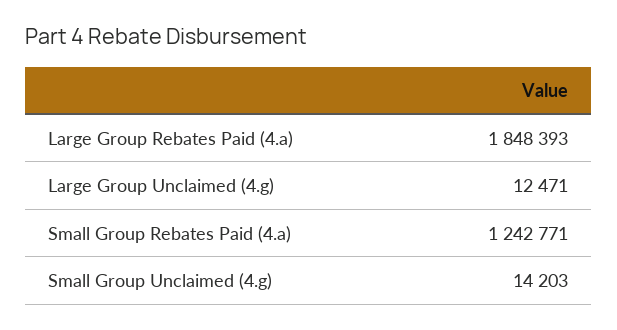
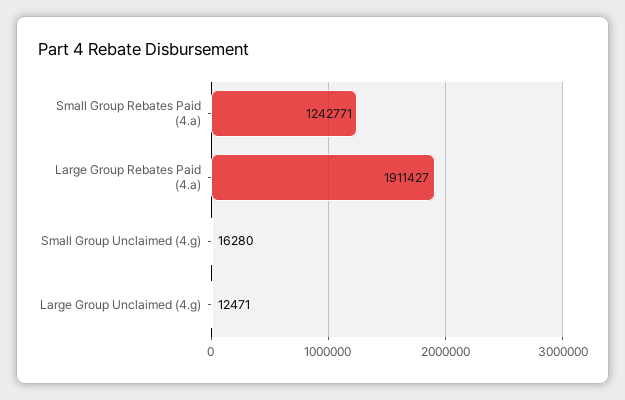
  {
-   "Large Group Rebates Paid (4.a)": 1848393,
+   "Large Group Rebates Paid (4.a)": 1911427,
    "Large Group Unclaimed (4.g)": 12471,
    "Small Group Rebates Paid (4.a)": 1242771,
-   "Small Group Unclaimed (4.g)": 14203
+   "Small Group Unclaimed (4.g)": 16280
  }

